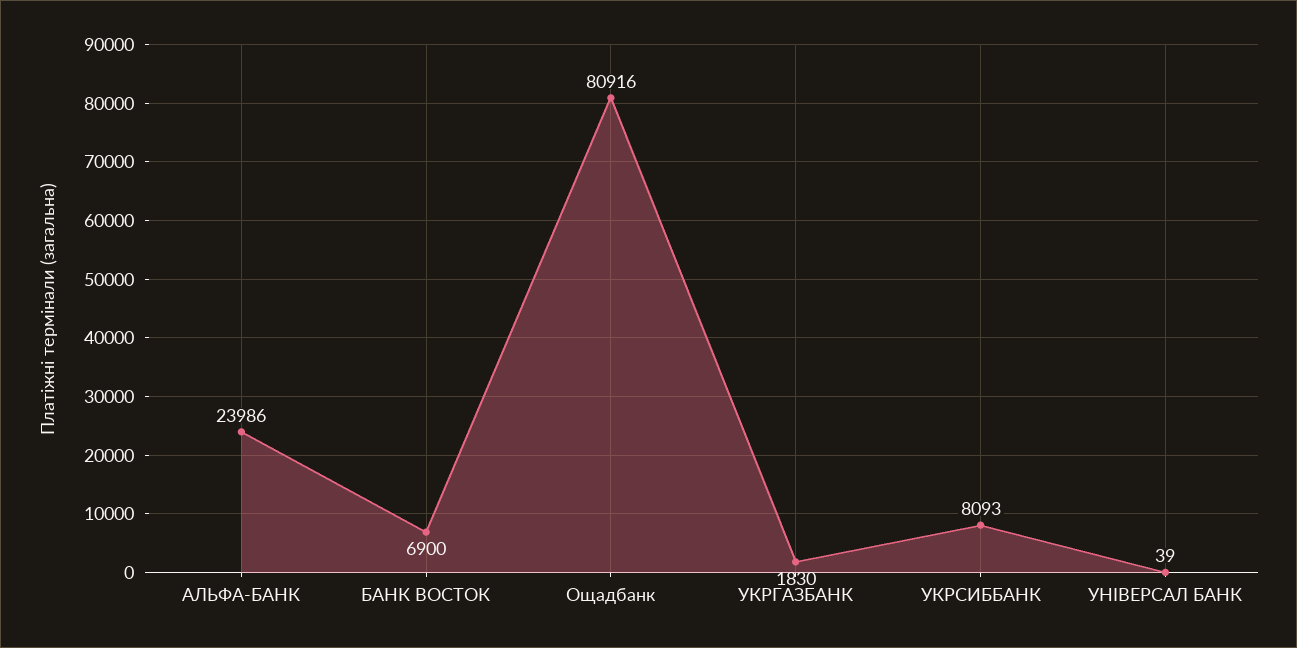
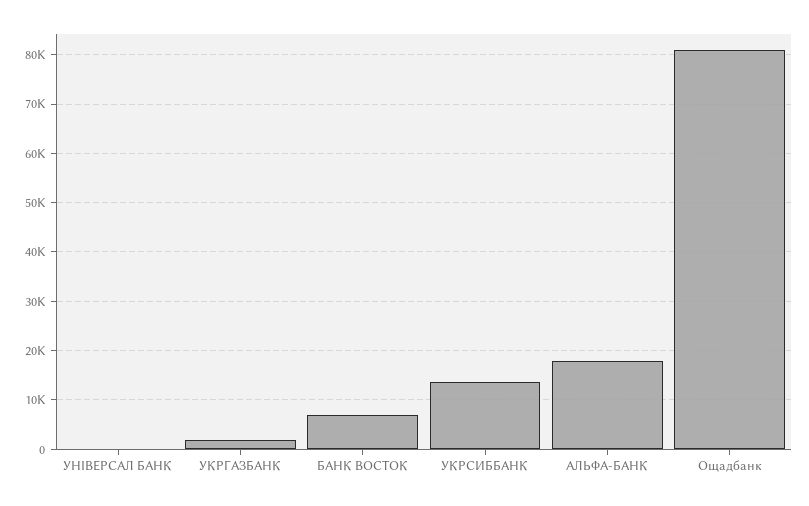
  {
-   "АЛЬФА-БАНК": 23986,
+   "АЛЬФА-БАНК": 18000,
    "БАНК ВОСТОК": 6900,
    "Ощадбанк": 80916,
    "УКРГАЗБАНК": 1830,
-   "УКРСИББАНК": 8093,
+   "УКРСИББАНК": 14000,
    "УНІВЕРСАЛ БАНК": 39
  }

